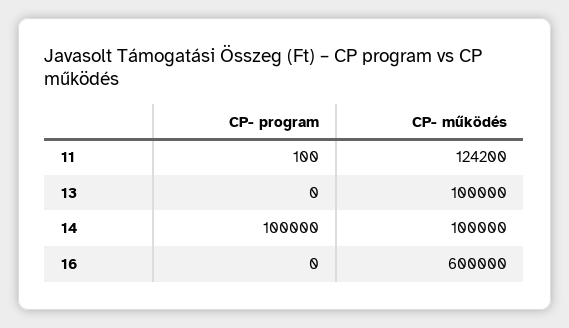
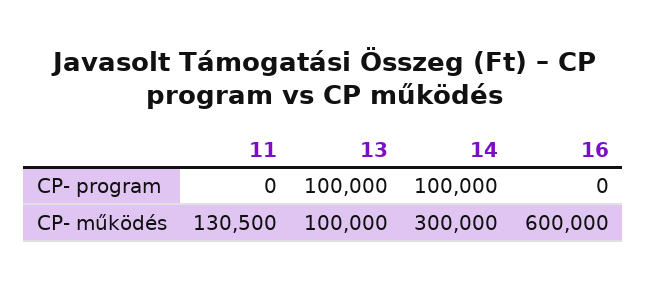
  {
    "CP- program": {
-     "11": 100,
+     "11": 0,
-     "13": 0,
+     "13": 100000,
      "14": 100000,
      "16": 0
    },
    "CP- működés": {
-     "11": 124200,
+     "11": 130500,
      "13": 100000,
-     "14": 100000,
+     "14": 300000,
      "16": 600000
    }
  }

